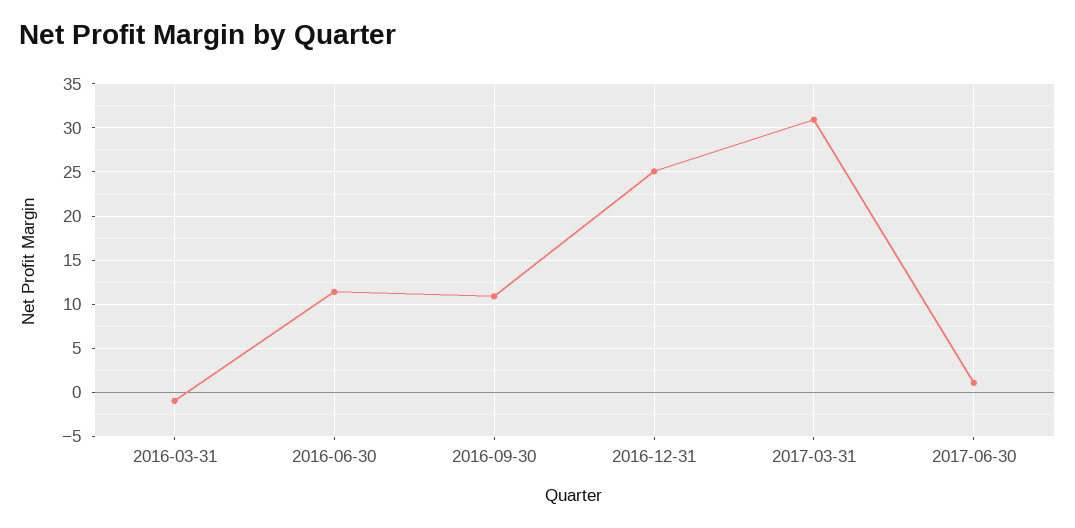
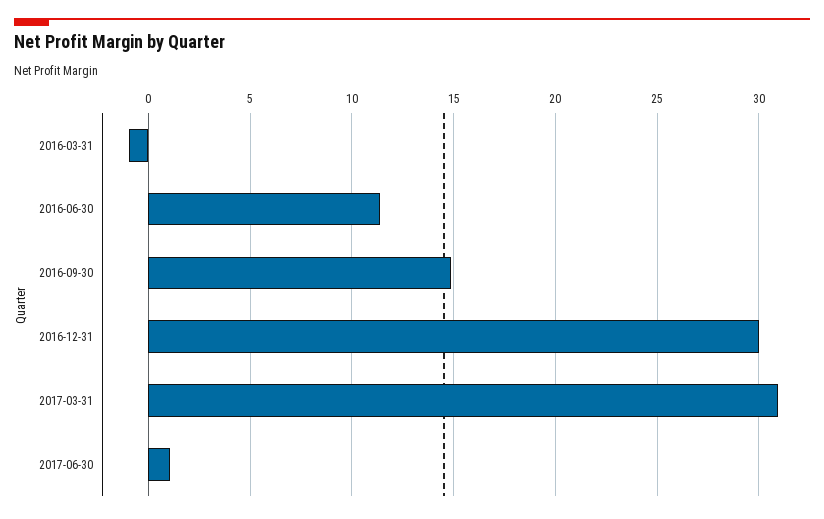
  {
    "2016-03-31": -1,
    "2016-06-30": 11.5,
-   "2016-09-30": 11,
+   "2016-09-30": 15,
-   "2016-12-31": 25,
+   "2016-12-31": 30,
    "2017-03-31": 31,
    "2017-06-30": 1
  }

